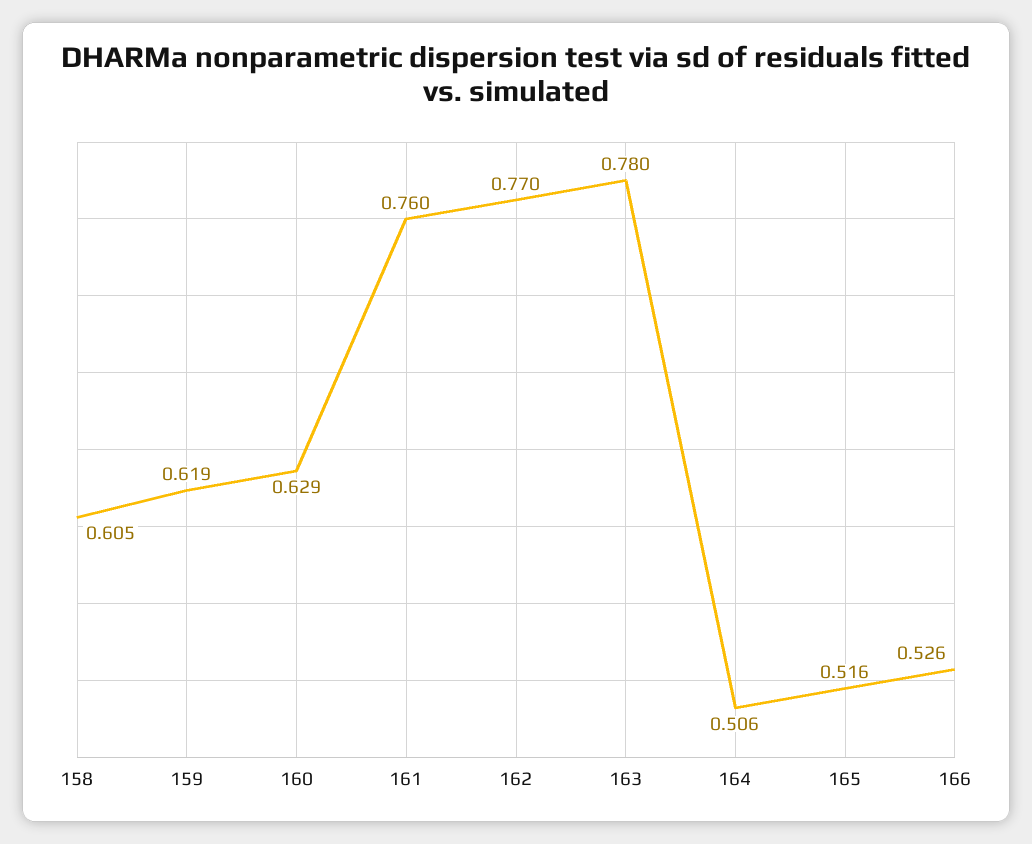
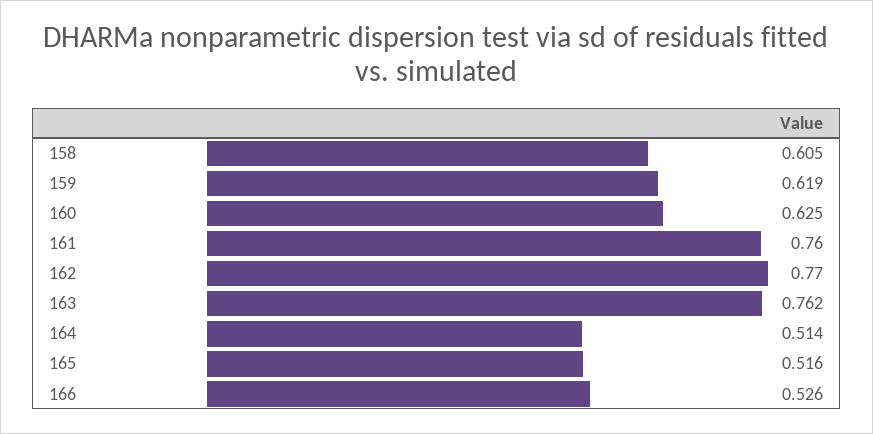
  {
    "158": 0.605,
    "159": 0.619,
-   "160": 0.629,
+   "160": 0.625,
    "161": 0.76,
    "162": 0.77,
-   "163": 0.78,
+   "163": 0.762,
-   "164": 0.506,
+   "164": 0.514,
    "165": 0.516,
    "166": 0.526
  }

